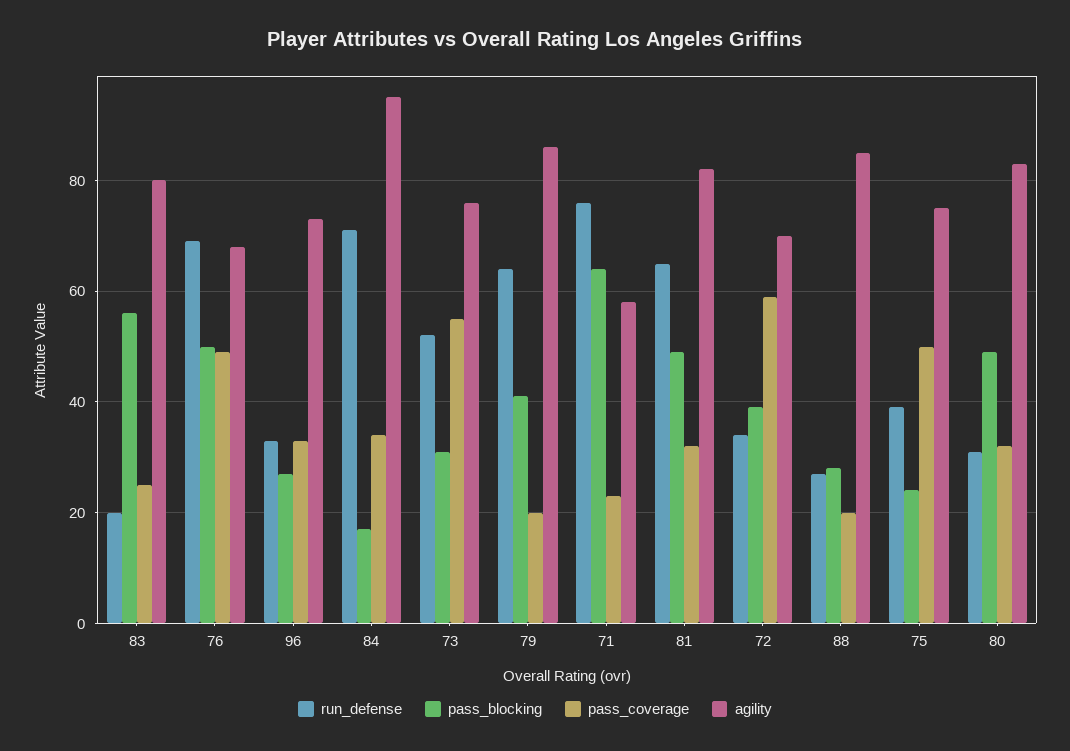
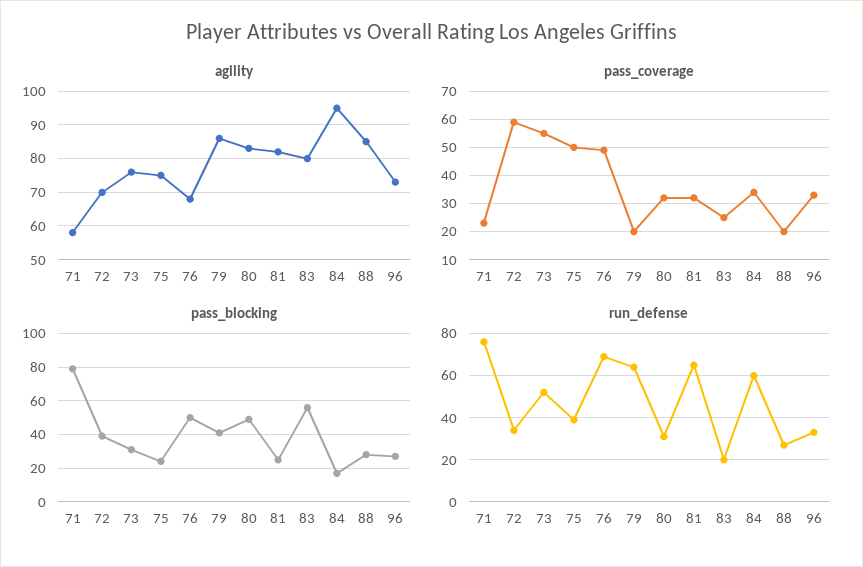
  {
    "run_defense": {
      "83": 20,
      "76": 70,
      "96": 35,
-     "84": 70,
+     "84": 60,
      "73": 50,
      "79": 65,
      "71": 75,
      "81": 65,
      "72": 35,
      "88": 25,
      "75": 40,
      "80": 30
    },
    "pass_blocking": {
      "83": 55,
      "76": 50,
      "96": 25,
      "84": 15,
      "73": 30,
      "79": 40,
-     "71": 65,
+     "71": 80,
-     "81": 50,
+     "81": 25,
      "72": 40,
      "88": 30,
      "75": 25,
      "80": 50
    },
    "pass_coverage": {
      "83": 25,
      "76": 50,
      "96": 35,
      "84": 35,
      "73": 55,
      "79": 20,
      "71": 25,
      "81": 30,
      "72": 60,
      "88": 20,
      "75": 50,
      "80": 30
    },
    "agility": {
      "83": 80,
      "76": 70,
      "96": 75,
      "84": 95,
      "73": 75,
      "79": 85,
      "71": 60,
      "81": 80,
      "72": 70,
      "88": 85,
      "75": 75,
      "80": 85
    }
  }

